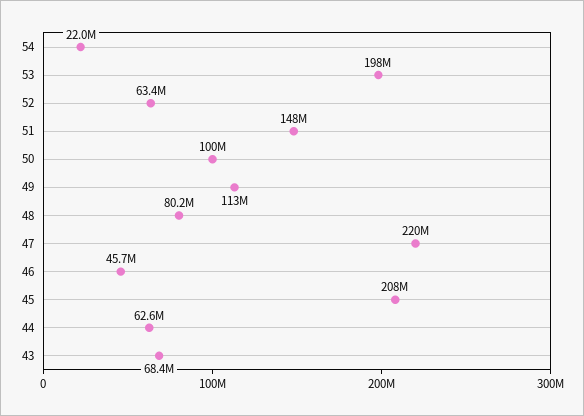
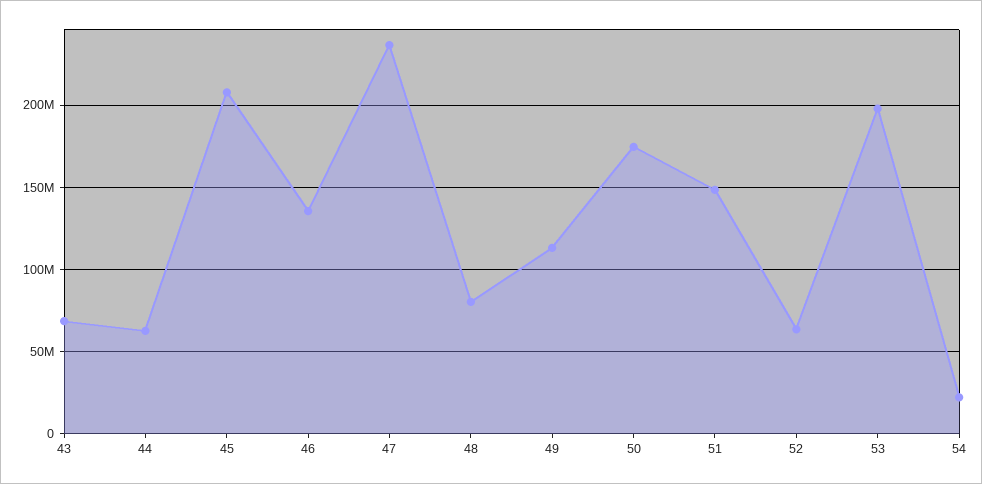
  {
    "54": 22000000,
    "53": 198000000,
    "52": 63400000,
    "51": 148000000,
-   "50": 100000000,
+   "50": 175000000,
    "49": 113000000,
    "48": 80200000,
-   "47": 220000000,
+   "47": 235000000,
-   "46": 45700000,
+   "46": 135000000,
    "45": 208000000,
    "44": 62600000,
    "43": 68400000
  }

